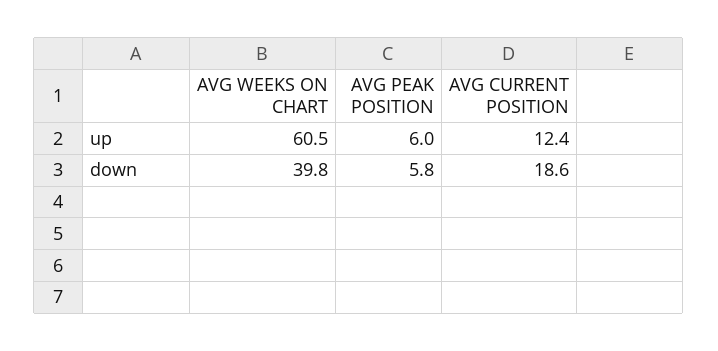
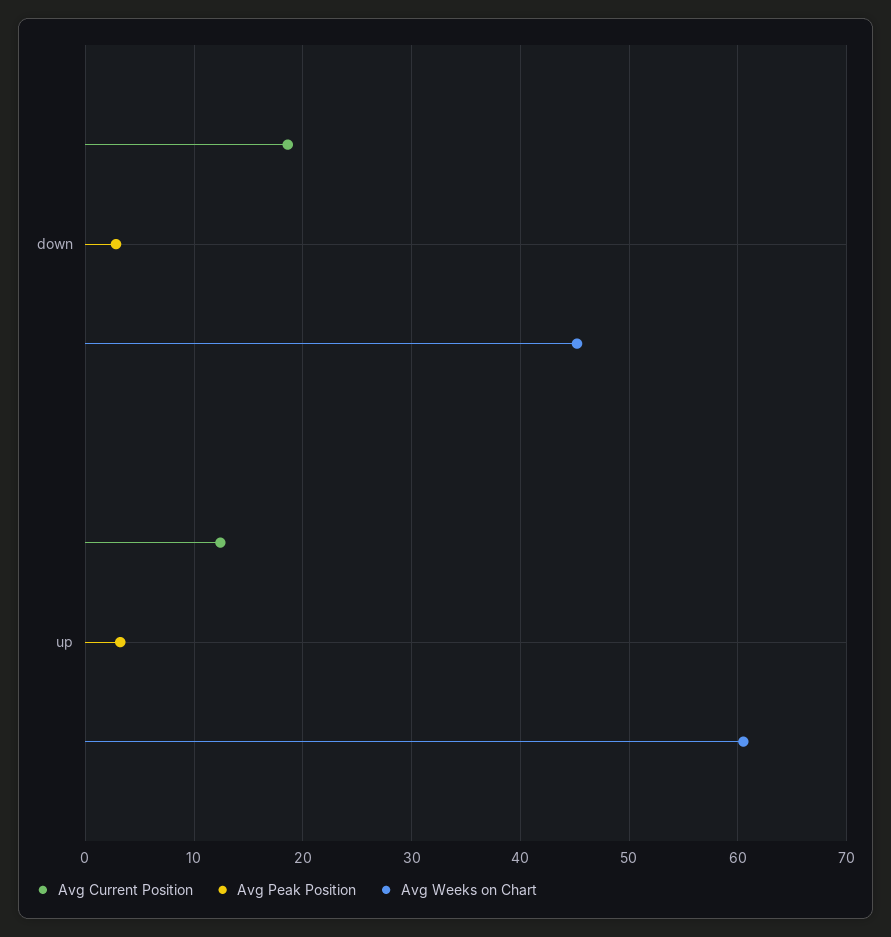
  {
    "AVG WEEKS ON CHART": {
      "up": 60.5,
-     "down": 39.8
+     "down": 45
    },
    "AVG PEAK POSITION": {
-     "up": 6,
+     "up": 3,
-     "down": 5.8
+     "down": 3
    },
    "AVG CURRENT POSITION": {
      "up": 12.4,
      "down": 18.6
    }
  }

